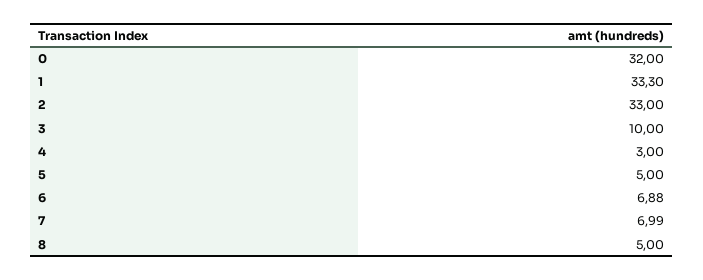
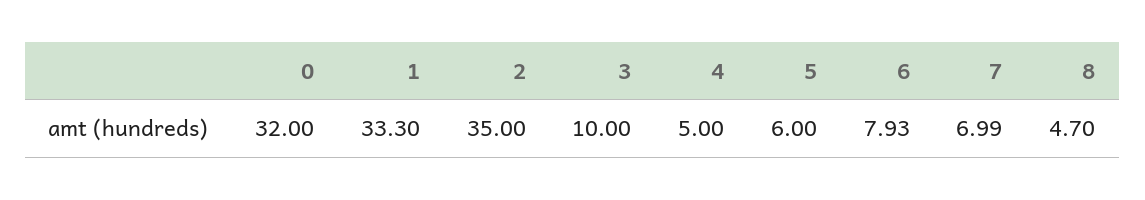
  {
    "0": 32,
    "1": 33.3,
-   "2": 33,
+   "2": 35,
    "3": 10,
-   "4": 3,
+   "4": 5,
-   "5": 5,
+   "5": 6,
-   "6": 6.88,
+   "6": 7.93,
    "7": 6.99,
-   "8": 5
+   "8": 4.7
  }

